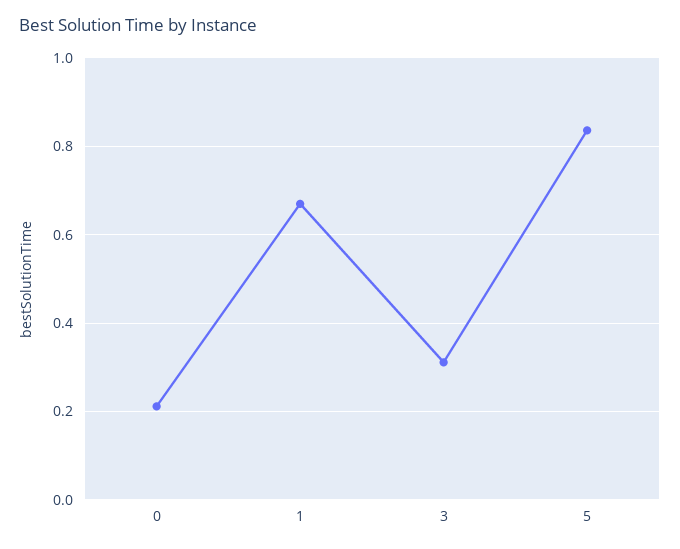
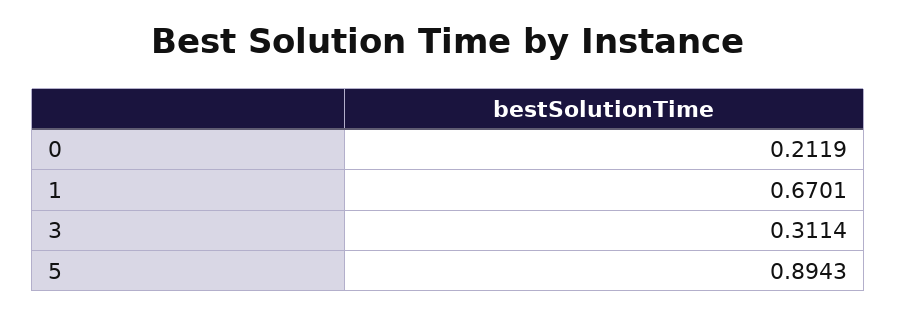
  {
    "0": 0.2119,
    "1": 0.6701,
    "3": 0.3114,
-   "5": 0.84
+   "5": 0.8943
  }

